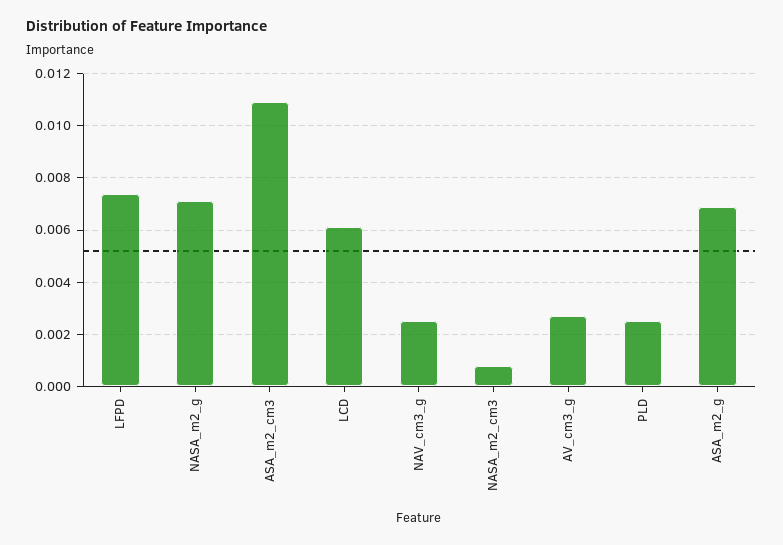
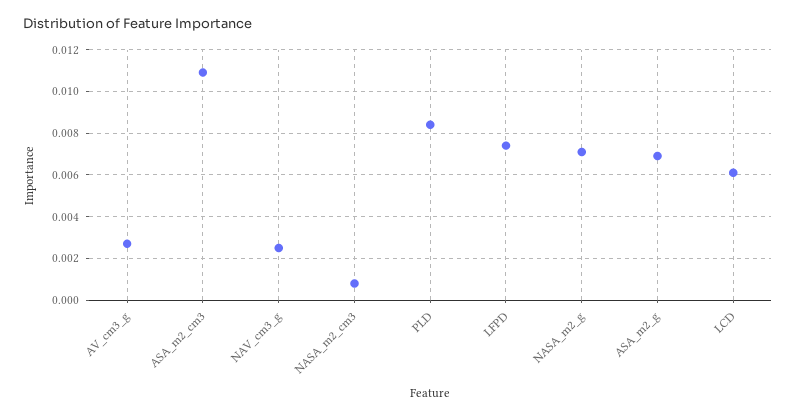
  {
    "LFPD": 0.0075,
    "NASA_m2_g": 0.007,
    "ASA_m2_cm3": 0.011,
    "LCD": 0.006,
    "NAV_cm3_g": 0.0025,
    "NASA_m2_cm3": 0.001,
    "AV_cm3_g": 0.0025,
-   "PLD": 0.0025,
+   "PLD": 0.0085,
    "ASA_m2_g": 0.007
  }

